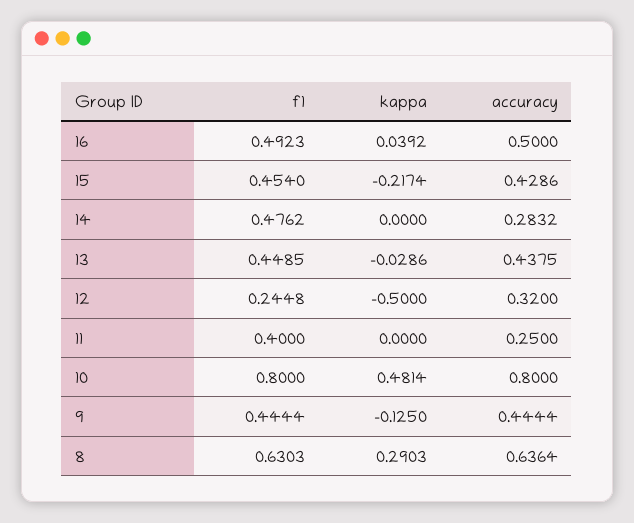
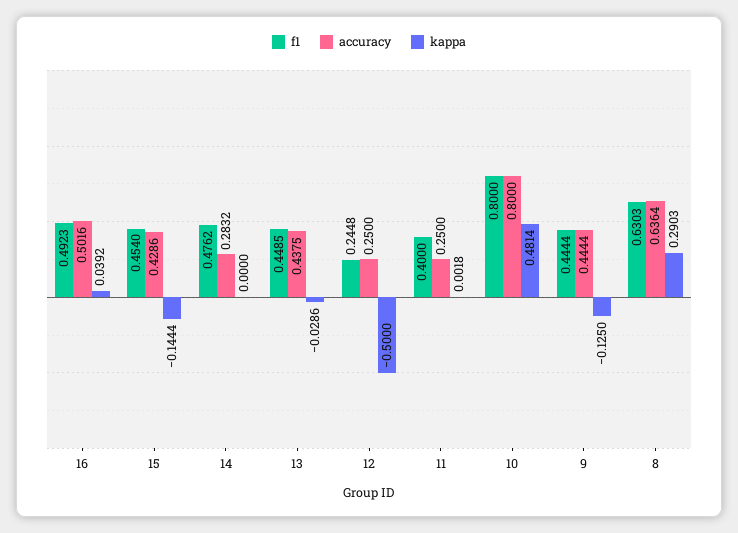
  {
    "f1": {
      "16": 0.4923,
      "15": 0.454,
      "14": 0.4762,
      "13": 0.4485,
      "12": 0.2448,
      "11": 0.4,
      "10": 0.8,
      "9": 0.4444,
      "8": 0.6303
    },
    "kappa": {
      "16": 0.0392,
-     "15": -0.2174,
+     "15": -0.1444,
      "14": 0,
      "13": -0.0286,
      "12": -0.5,
-     "11": 0,
+     "11": 0.0018,
      "10": 0.4814,
      "9": -0.125,
      "8": 0.2903
    },
    "accuracy": {
-     "16": 0.5,
+     "16": 0.5016,
      "15": 0.4286,
      "14": 0.2832,
      "13": 0.4375,
-     "12": 0.32,
+     "12": 0.25,
      "11": 0.25,
      "10": 0.8,
      "9": 0.4444,
      "8": 0.6364
    }
  }

